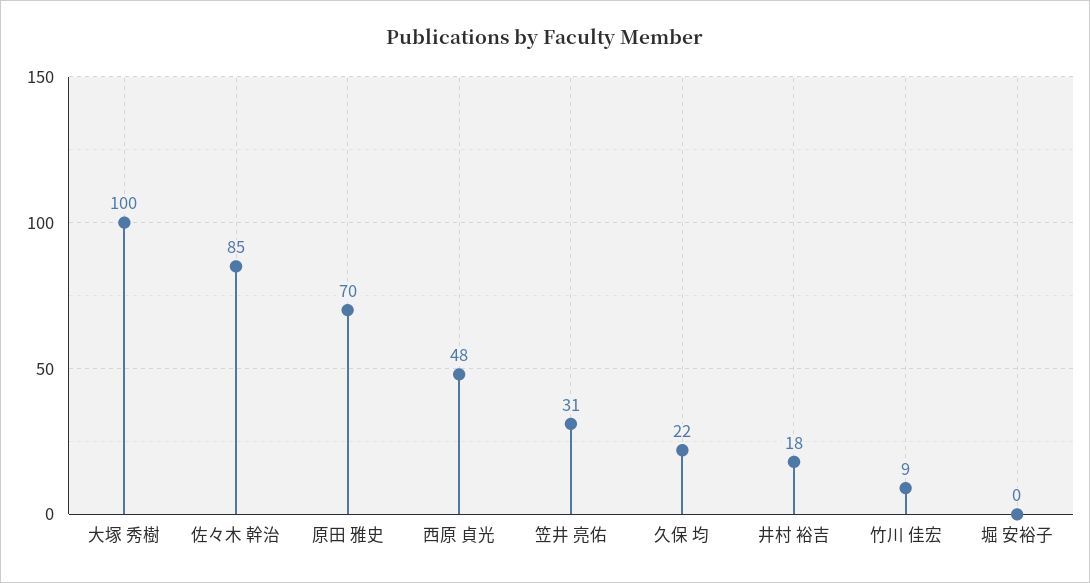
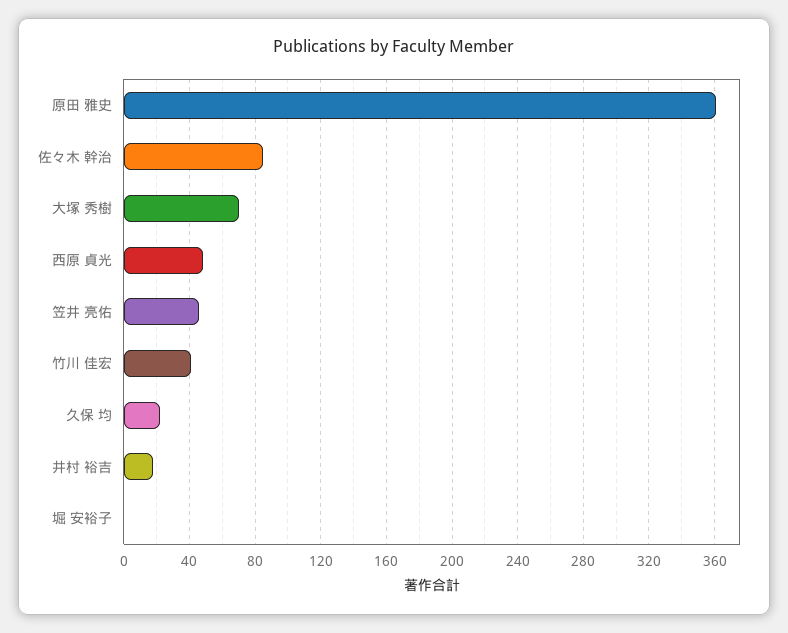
  {
-   "大塚 秀樹": 100,
+   "大塚 秀樹": 70,
    "佐々木 幹治": 85,
-   "原田 雅史": 70,
+   "原田 雅史": 360,
    "西原 貞光": 48,
-   "笠井 亮佑": 31,
+   "笠井 亮佑": 45,
    "久保 均": 22,
    "井村 裕吉": 18,
-   "竹川 佳宏": 9,
+   "竹川 佳宏": 40,
    "堀 安裕子": 0
  }

